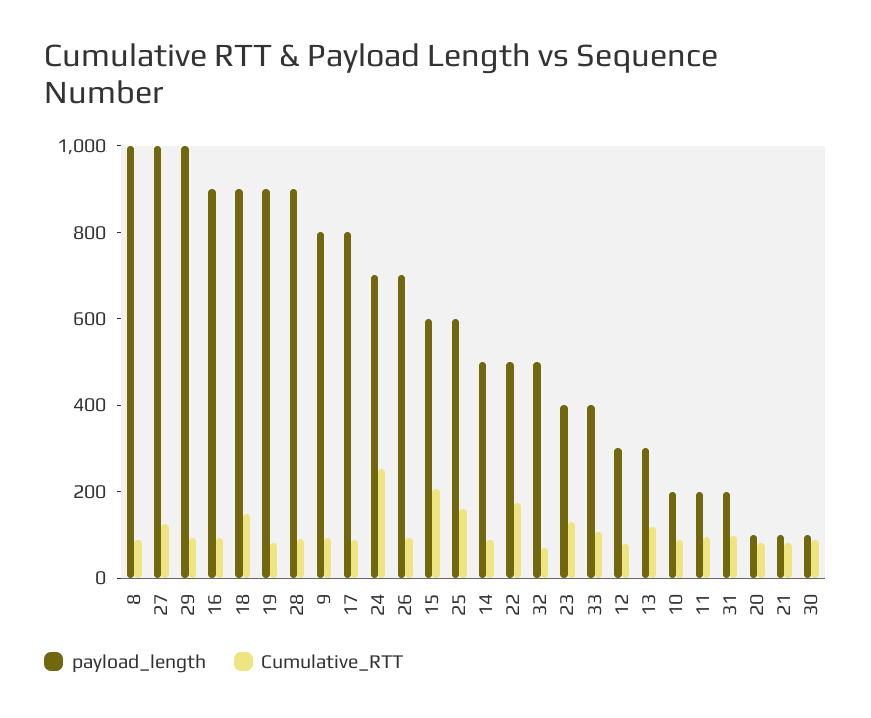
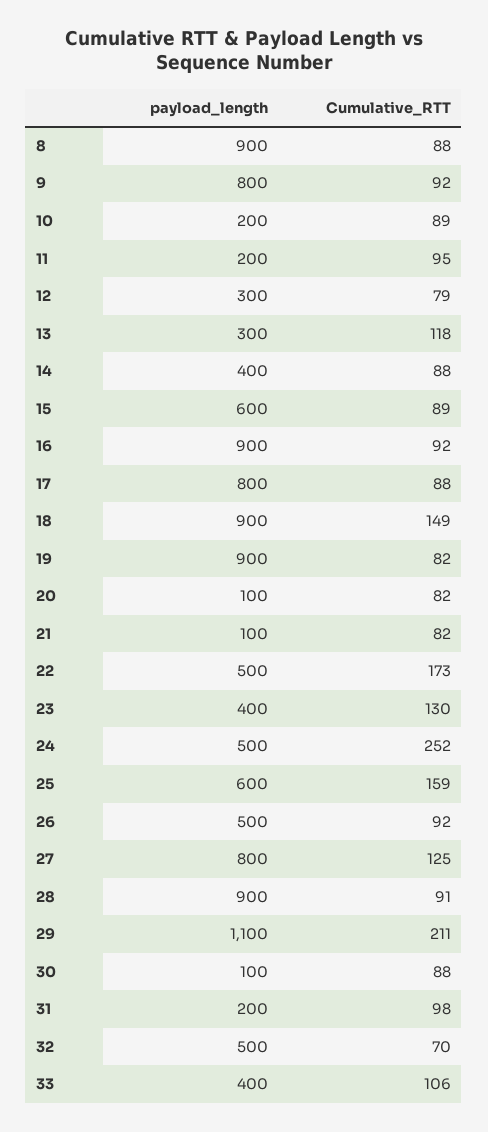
  {
    "payload_length": {
-     "8": 1000,
+     "8": 900,
-     "27": 1000,
+     "27": 800,
-     "29": 1000,
+     "29": 1100,
      "16": 900,
      "18": 900,
      "19": 900,
      "28": 900,
      "9": 800,
      "17": 800,
-     "24": 700,
+     "24": 500,
-     "26": 700,
+     "26": 500,
      "15": 600,
      "25": 600,
-     "14": 500,
+     "14": 400,
      "22": 500,
      "32": 500,
      "23": 400,
      "33": 400,
      "12": 300,
      "13": 300,
      "10": 200,
      "11": 200,
      "31": 200,
      "20": 100,
      "21": 100,
      "30": 100
    },
    "Cumulative_RTT": {
      "8": 88,
      "27": 125,
-     "29": 100,
+     "29": 211,
      "16": 92,
      "18": 149,
      "19": 82,
      "28": 91,
      "9": 92,
      "17": 88,
      "24": 252,
      "26": 92,
-     "15": 200,
+     "15": 89,
      "25": 159,
      "14": 88,
      "22": 173,
      "32": 70,
      "23": 130,
      "33": 106,
      "12": 79,
      "13": 118,
      "10": 89,
      "11": 95,
      "31": 98,
      "20": 82,
      "21": 82,
      "30": 88
    }
  }

